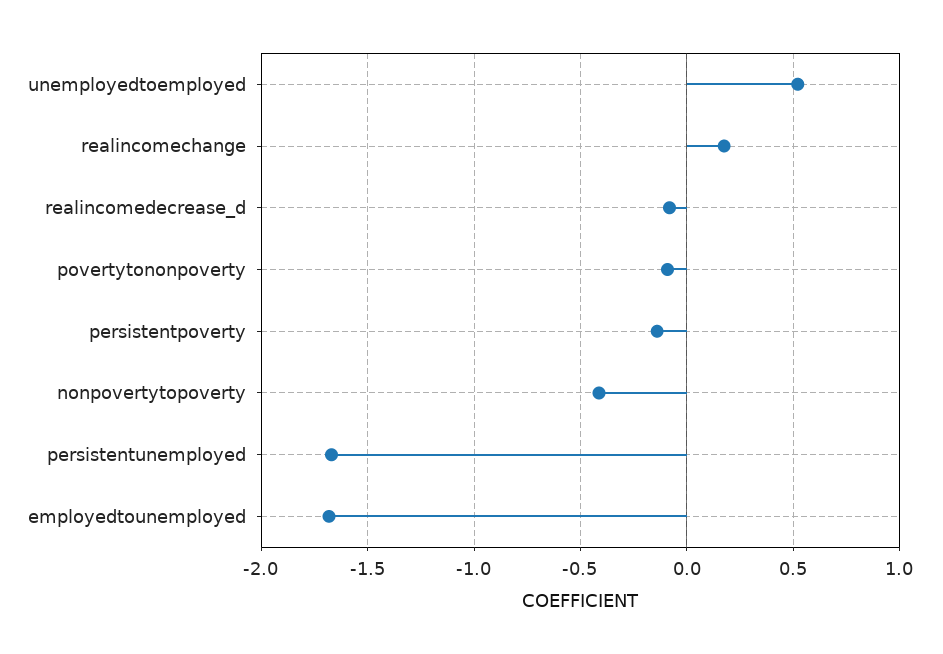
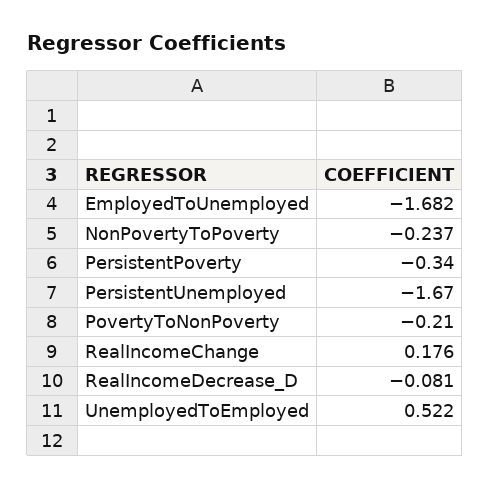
  {
    "unemployedtoemployed": 0.522,
    "realincomechange": 0.176,
    "realincomedecrease_d": -0.081,
-   "povertytononpoverty": -0.1,
+   "povertytononpoverty": -0.21,
-   "persistentpoverty": -0.15,
+   "persistentpoverty": -0.34,
-   "nonpovertytopoverty": -0.4,
+   "nonpovertytopoverty": -0.237,
    "persistentunemployed": -1.67,
    "employedtounemployed": -1.682
  }

